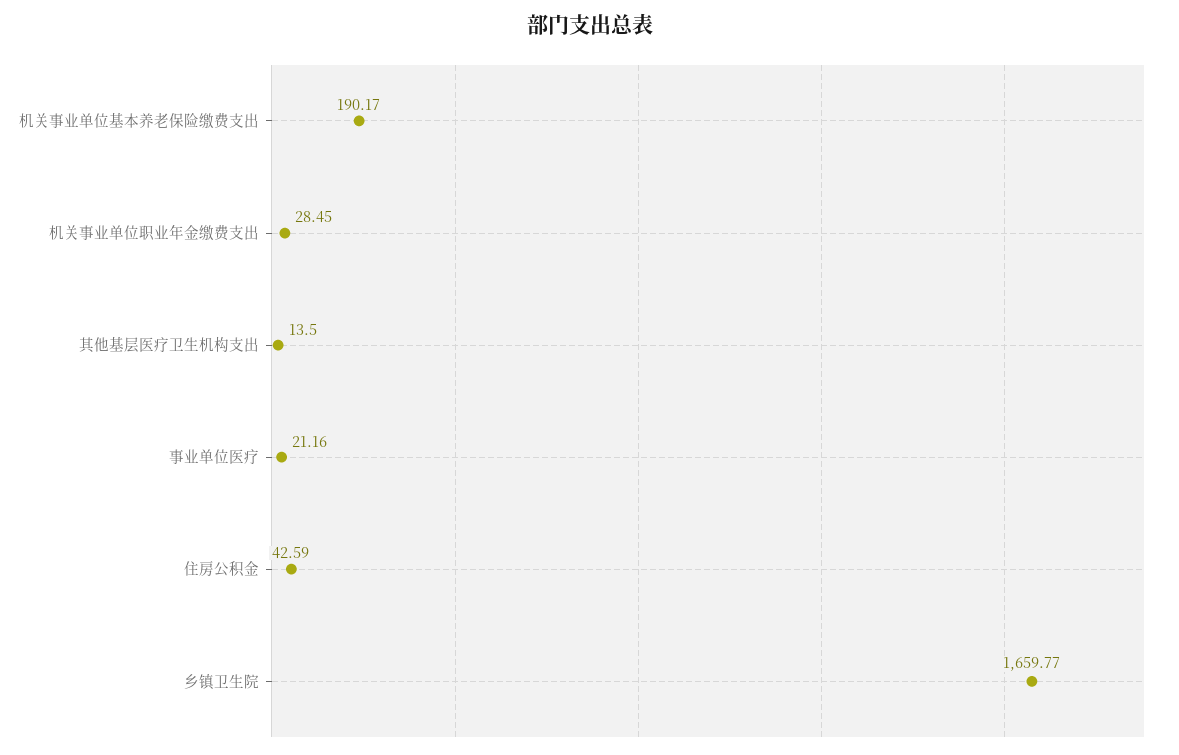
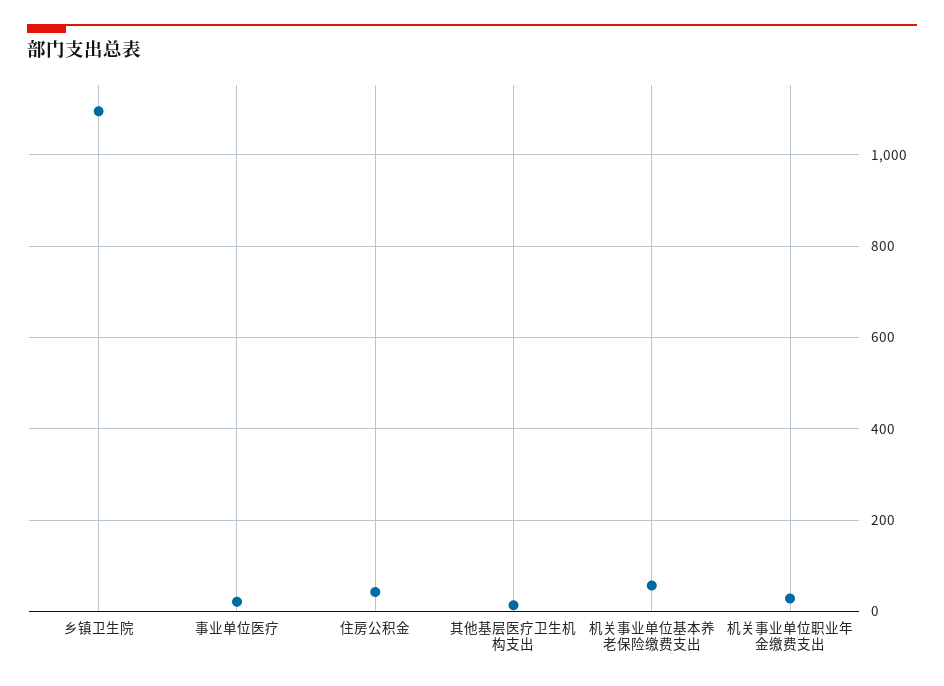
  {
-   "机关事业单位基本养老保险缴费支出": 190.17,
+   "机关事业单位基本养老保险缴费支出": 60,
    "机关事业单位职业年金缴费支出": 28.45,
    "其他基层医疗卫生机构支出": 13.5,
    "事业单位医疗": 21.16,
    "住房公积金": 42.59,
-   "乡镇卫生院": 1659.77
+   "乡镇卫生院": 1100
  }

